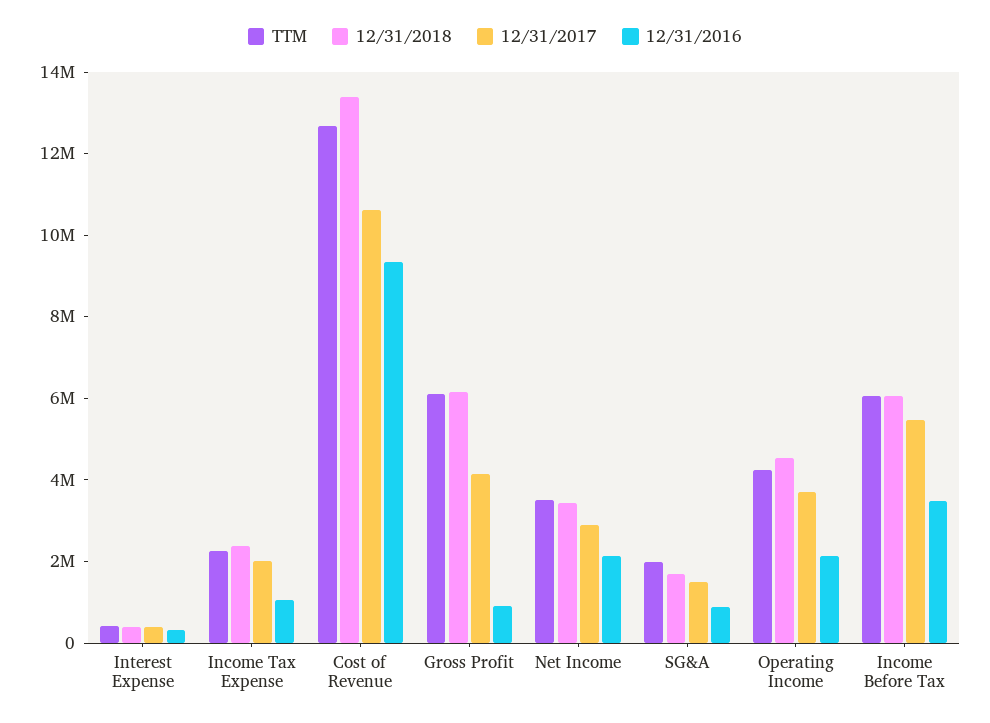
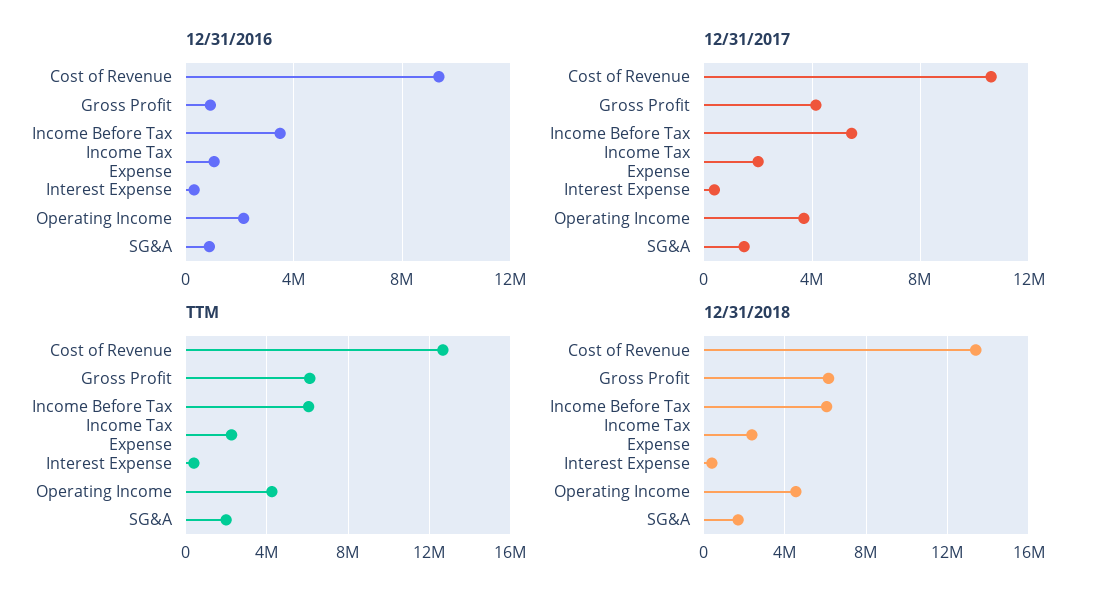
  {
    "TTM": {
      "Interest Expense": 500000,
      "Income Tax Expense": 2500000,
      "Cost of Revenue": 12500000,
      "Gross Profit": 6000000,
-     "Net Income": 3500000,
      "SG&A": 2000000,
      "Operating Income": 4500000,
      "Income Before Tax": 6000000
    },
    "12/31/2018": {
      "Interest Expense": 500000,
      "Income Tax Expense": 2500000,
      "Cost of Revenue": 13500000,
      "Gross Profit": 6000000,
-     "Net Income": 3500000,
      "SG&A": 1500000,
      "Operating Income": 4500000,
      "Income Before Tax": 6000000
    },
    "12/31/2017": {
      "Interest Expense": 500000,
      "Income Tax Expense": 2000000,
      "Cost of Revenue": 10500000,
      "Gross Profit": 4000000,
-     "Net Income": 3000000,
      "SG&A": 1500000,
      "Operating Income": 3500000,
      "Income Before Tax": 5500000
    },
    "12/31/2016": {
      "Interest Expense": 500000,
      "Income Tax Expense": 1000000,
      "Cost of Revenue": 9500000,
      "Gross Profit": 1000000,
-     "Net Income": 2000000,
      "SG&A": 1000000,
      "Operating Income": 2000000,
      "Income Before Tax": 3500000
    }
  }

